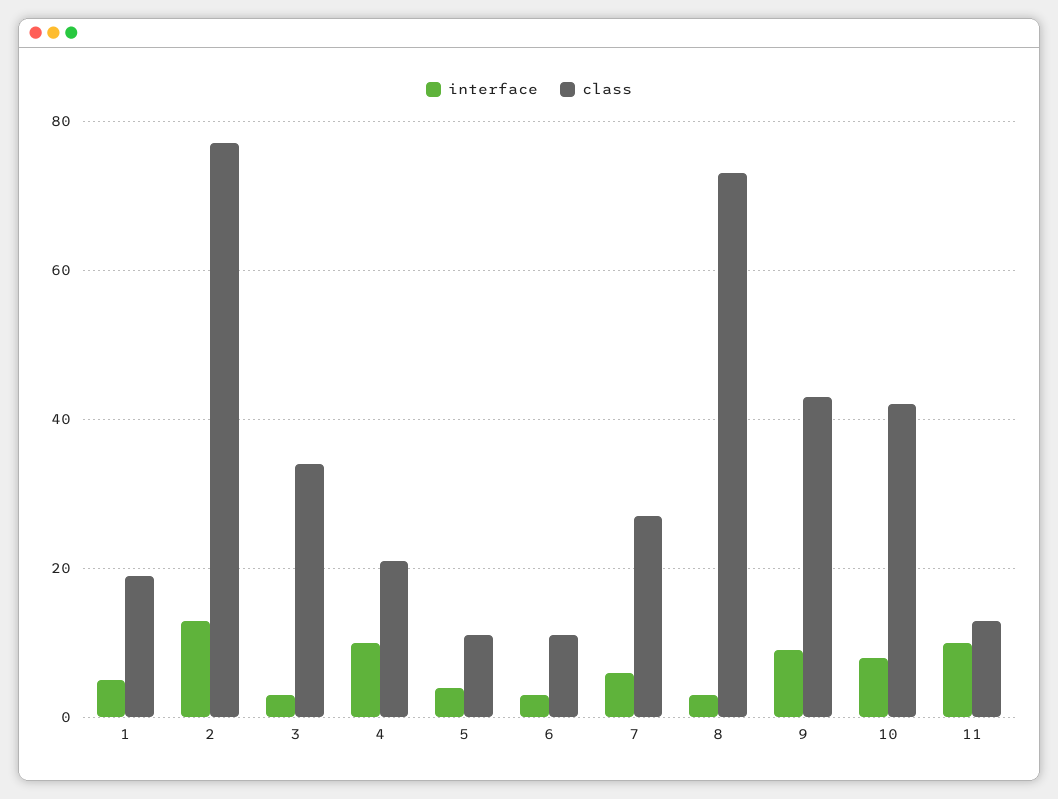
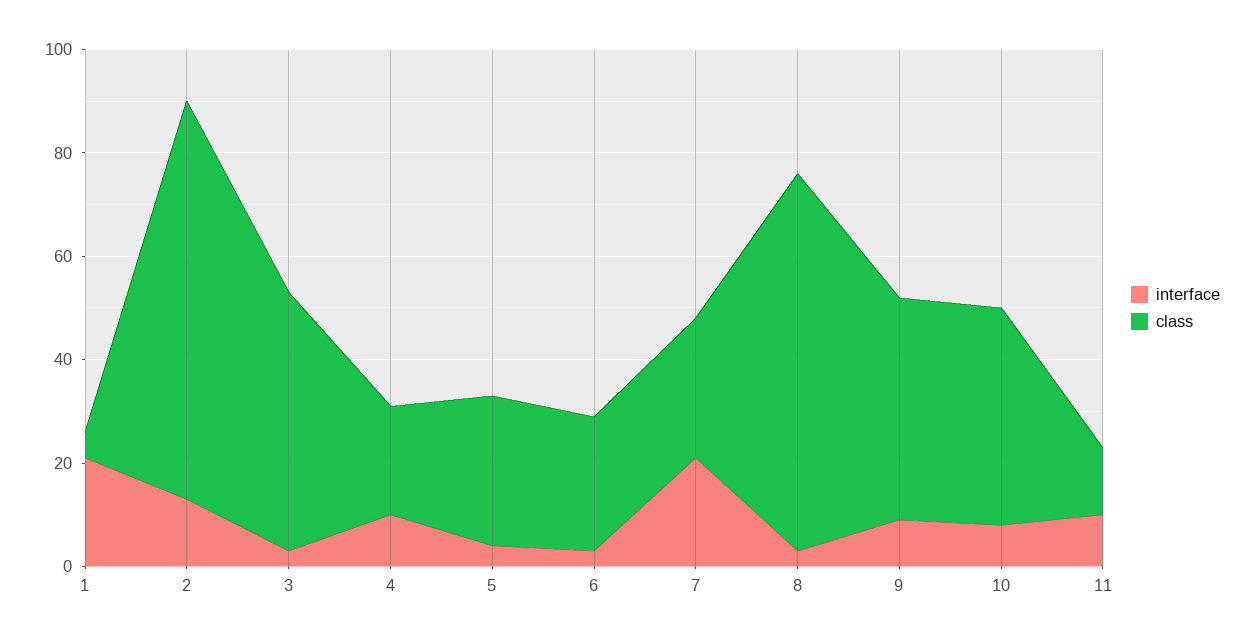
  {
    "interface": {
-     "1": 5,
+     "1": 20,
      "2": 15,
      "3": 5,
      "4": 10,
      "5": 5,
      "6": 5,
-     "7": 5,
+     "7": 20,
      "8": 5,
      "9": 10,
      "10": 10,
      "11": 10
    },
    "class": {
-     "1": 20,
+     "1": 5,
      "2": 75,
-     "3": 35,
+     "3": 50,
      "4": 20,
-     "5": 10,
+     "5": 30,
-     "6": 10,
+     "6": 25,
      "7": 25,
      "8": 75,
      "9": 45,
      "10": 40,
      "11": 15
    }
  }

